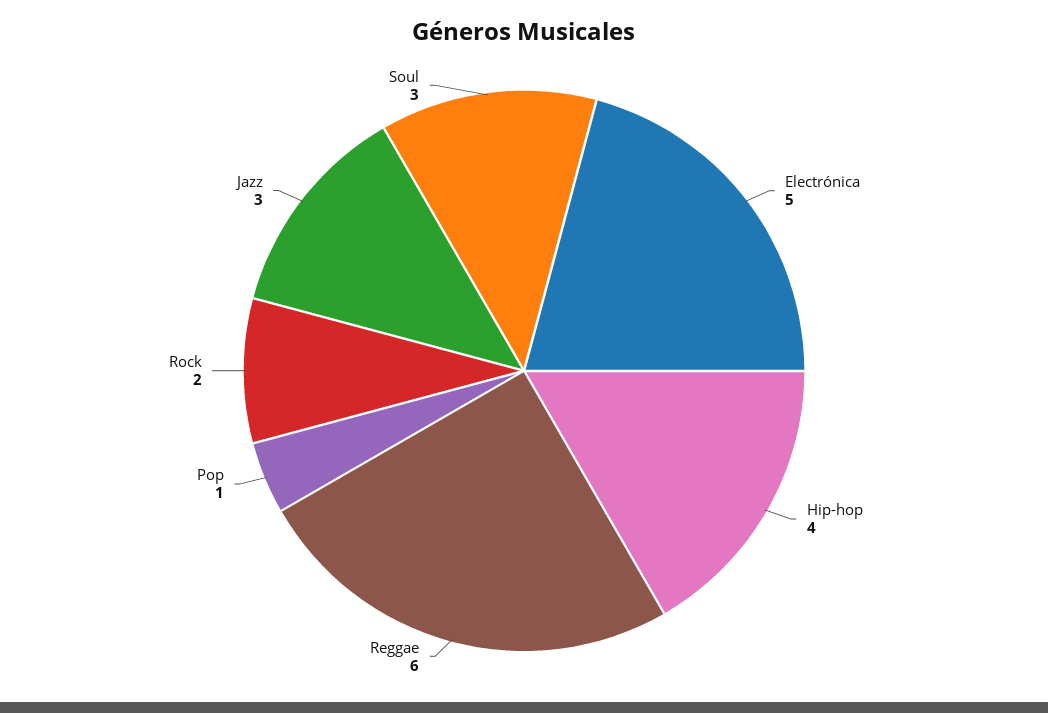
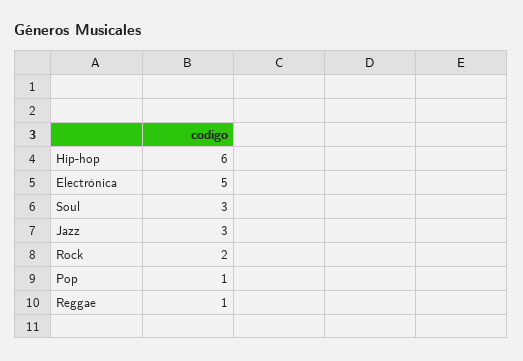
  {
    "Electrónica": 5,
-   "Hip-hop": 4,
+   "Hip-hop": 6,
-   "Reggae": 6,
+   "Reggae": 1,
    "Pop": 1,
    "Rock": 2,
    "Jazz": 3,
    "Soul": 3
  }

